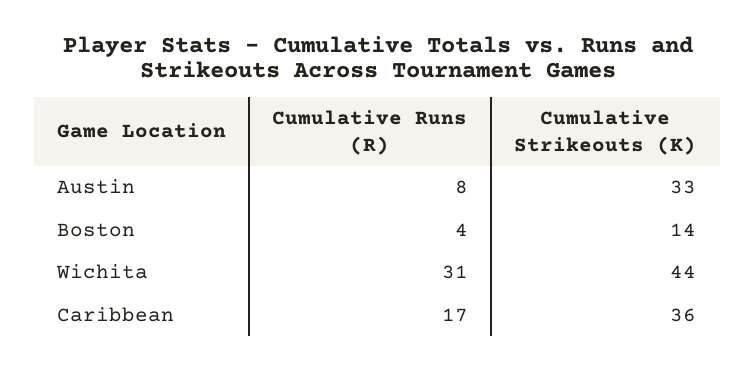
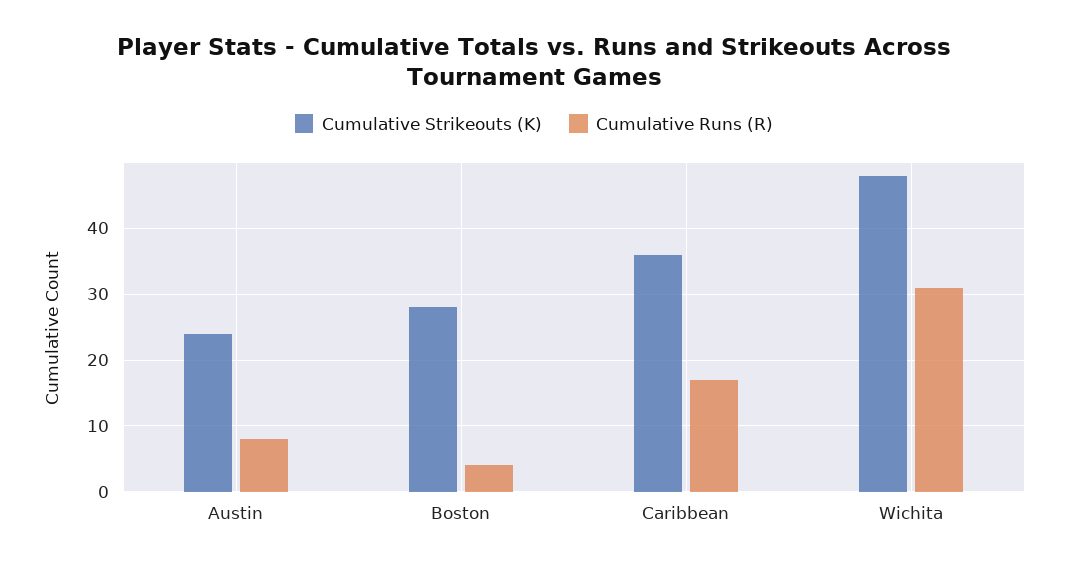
  {
    "Cumulative Runs (R)": {
      "Austin": 8,
      "Boston": 4,
      "Wichita": 31,
      "Caribbean": 17
    },
    "Cumulative Strikeouts (K)": {
-     "Austin": 33,
+     "Austin": 24,
-     "Boston": 14,
+     "Boston": 28,
-     "Wichita": 44,
+     "Wichita": 48,
      "Caribbean": 36
    }
  }

